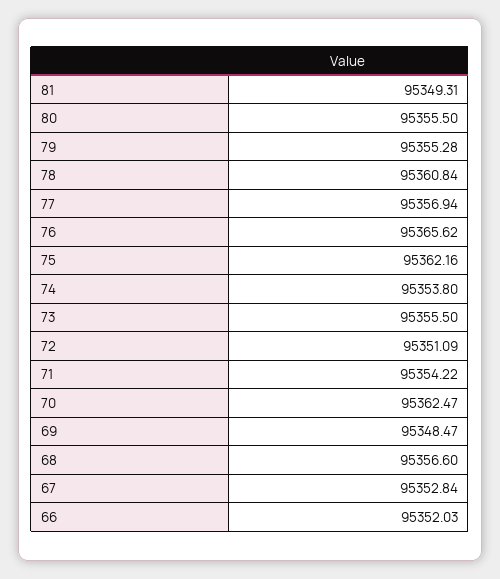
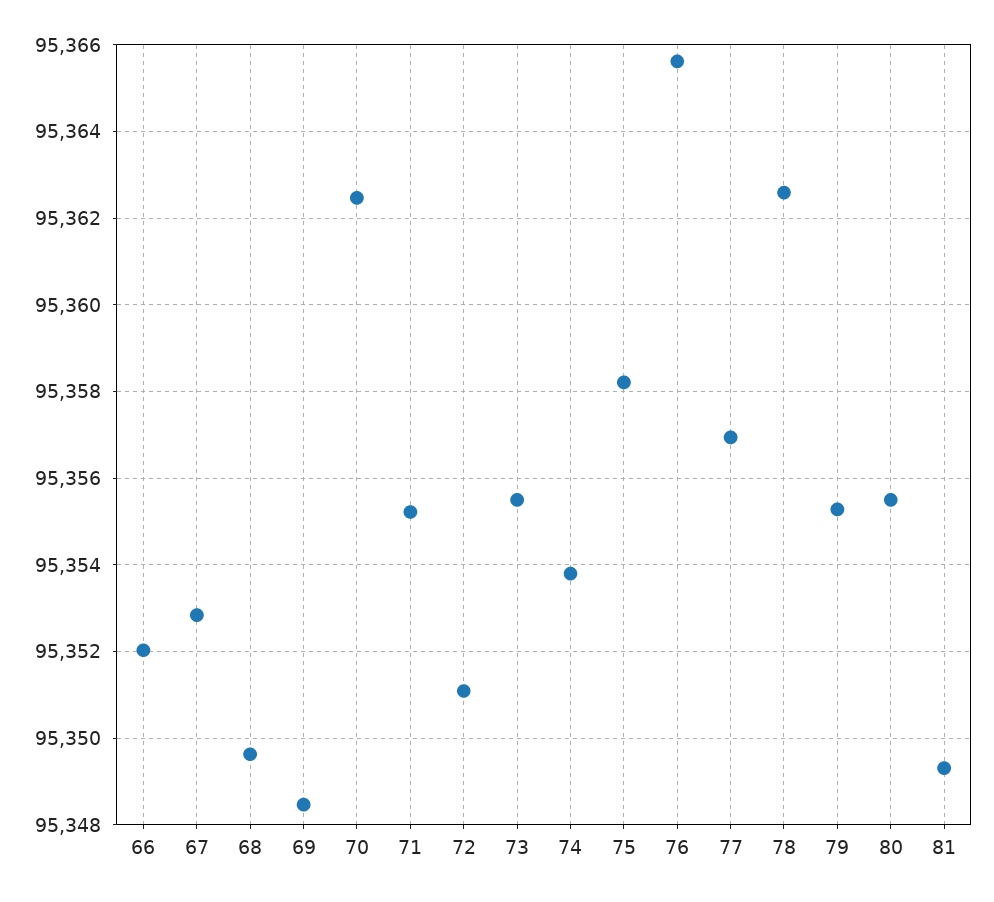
  {
    "81": 95349.31,
    "80": 95355.5,
    "79": 95355.28,
-   "78": 95360.84,
+   "78": 95362.6,
    "77": 95356.94,
    "76": 95365.62,
-   "75": 95362.16,
+   "75": 95358.2,
    "74": 95353.8,
    "73": 95355.5,
    "72": 95351.09,
-   "71": 95354.22,
+   "71": 95355.2,
    "70": 95362.47,
    "69": 95348.47,
-   "68": 95356.6,
+   "68": 95349.6,
    "67": 95352.84,
    "66": 95352.03
  }

